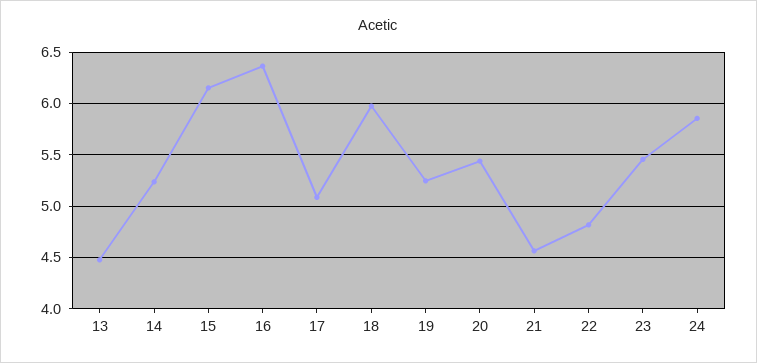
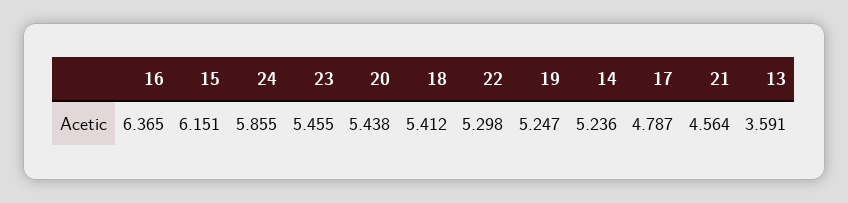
  {
-   "13": 4.5,
+   "13": 3.591,
    "14": 5.236,
    "15": 6.151,
    "16": 6.365,
-   "17": 5.1,
+   "17": 4.787,
-   "18": 6,
+   "18": 5.412,
    "19": 5.247,
    "20": 5.438,
    "21": 4.564,
-   "22": 4.8,
+   "22": 5.298,
    "23": 5.455,
    "24": 5.855
  }

